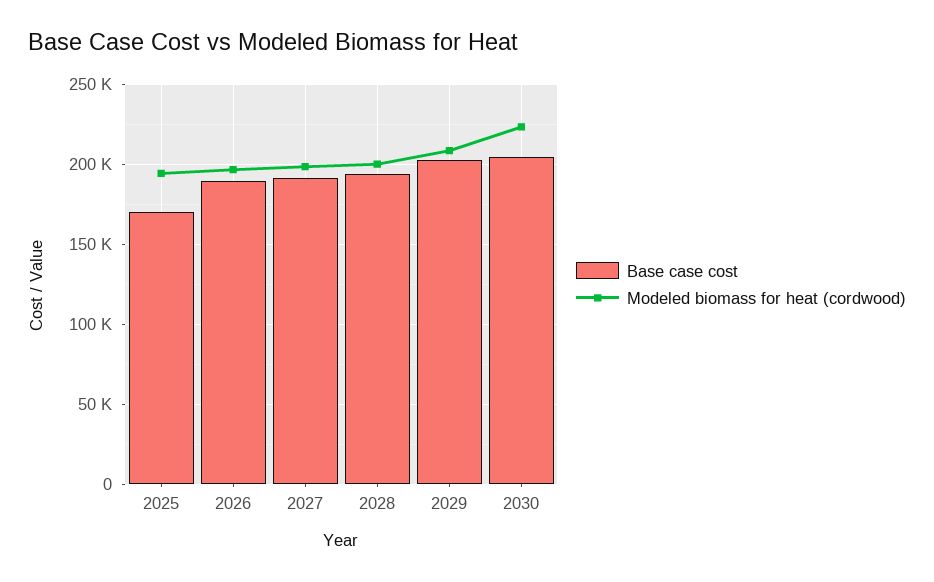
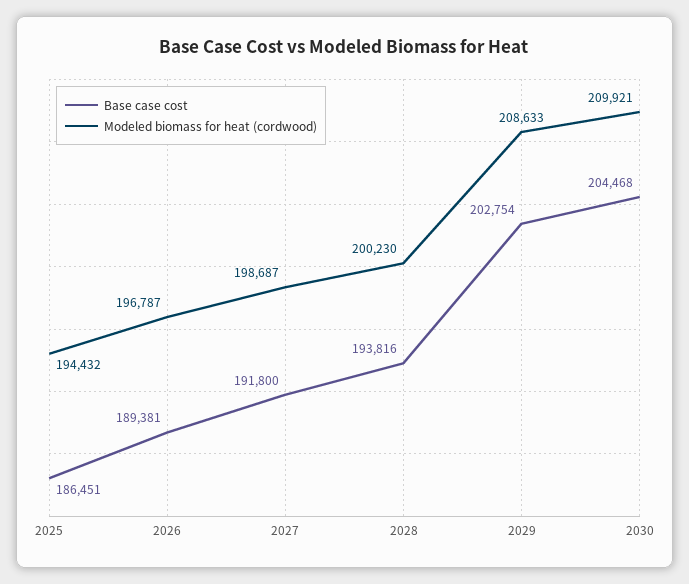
  {
    "Base case cost": {
-     "2025": 170000,
+     "2025": 186451,
      "2026": 189381,
      "2027": 191800,
      "2028": 193816,
      "2029": 202754,
      "2030": 204468
    },
    "Modeled biomass for heat (cordwood)": {
      "2025": 194432,
      "2026": 196787,
      "2027": 198687,
      "2028": 200230,
      "2029": 208633,
-     "2030": 225000
+     "2030": 209921
    }
  }

